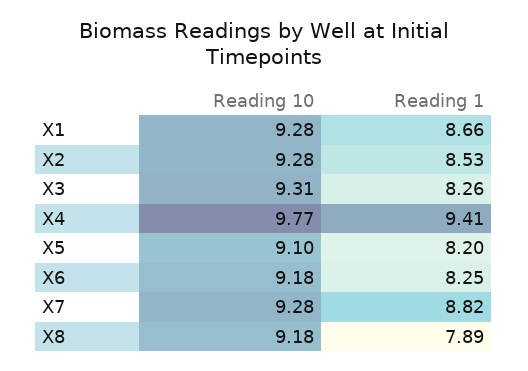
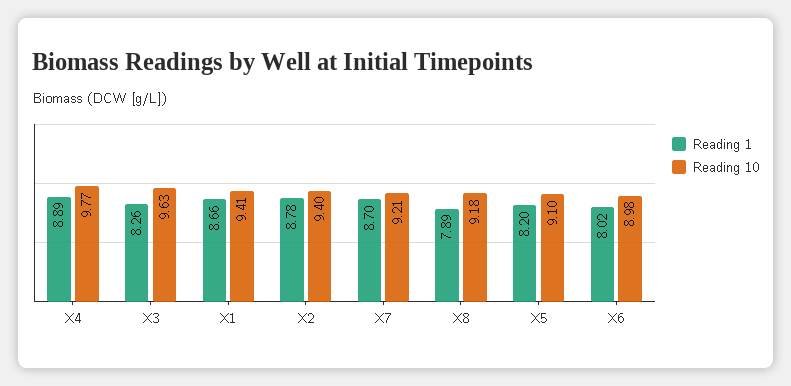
  {
    "Reading 10": {
-     "X1": 9.28,
+     "X1": 9.41,
-     "X2": 9.28,
+     "X2": 9.4,
-     "X3": 9.31,
+     "X3": 9.63,
      "X4": 9.77,
      "X5": 9.1,
-     "X6": 9.18,
+     "X6": 8.98,
-     "X7": 9.28,
+     "X7": 9.21,
      "X8": 9.18
    },
    "Reading 1": {
      "X1": 8.66,
-     "X2": 8.53,
+     "X2": 8.78,
      "X3": 8.26,
-     "X4": 9.41,
+     "X4": 8.89,
      "X5": 8.2,
-     "X6": 8.25,
+     "X6": 8.02,
-     "X7": 8.82,
+     "X7": 8.7,
      "X8": 7.89
    }
  }

